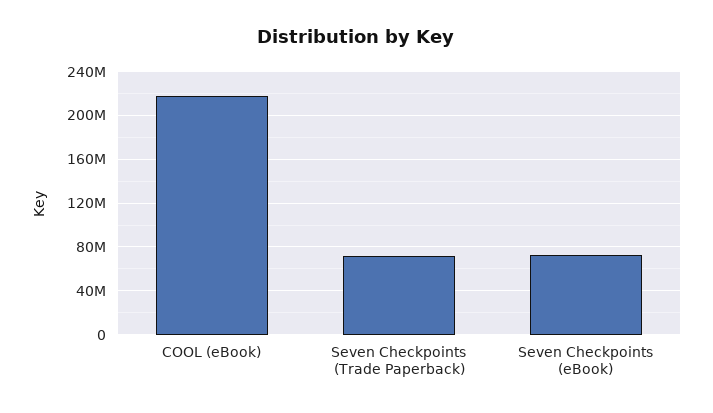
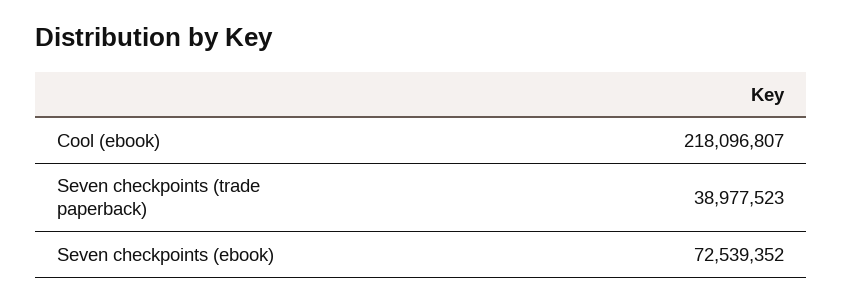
  {
    "COOL (eBook)": 218096807,
-   "Seven Checkpoints (Trade Paperback)": 70000000,
+   "Seven Checkpoints (Trade Paperback)": 38977523,
    "Seven Checkpoints (eBook)": 72539352
  }

